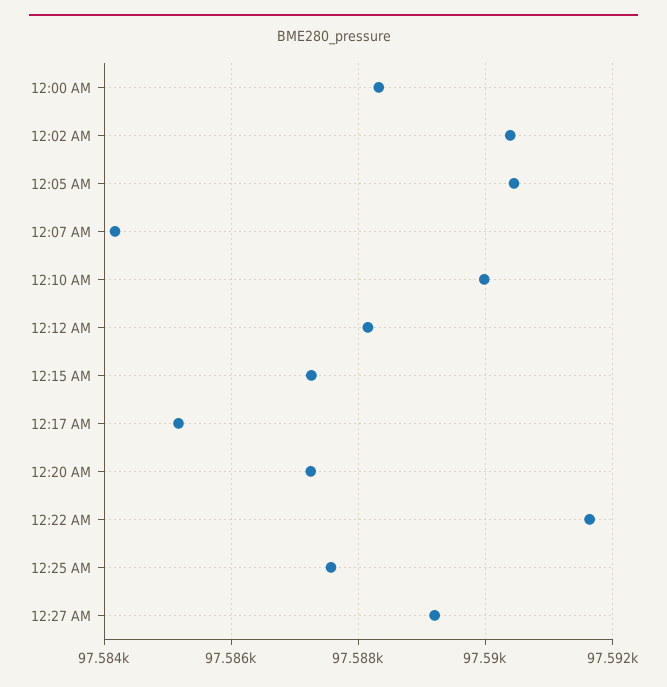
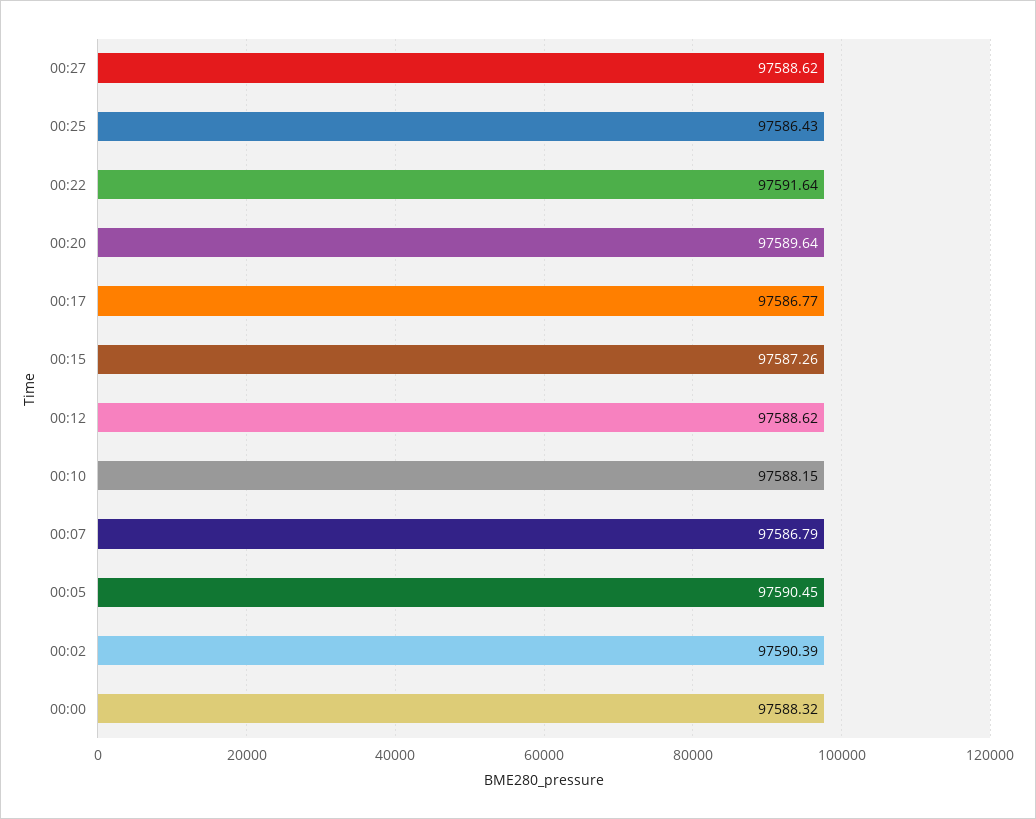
  {
    "12:00 AM": 97588.32,
    "12:02 AM": 97590.39,
    "12:05 AM": 97590.45,
-   "12:07 AM": 97584.2,
+   "12:07 AM": 97586.79,
-   "12:10 AM": 97590,
+   "12:10 AM": 97588.15,
-   "12:12 AM": 97588.2,
+   "12:12 AM": 97588.62,
    "12:15 AM": 97587.26,
-   "12:17 AM": 97585.2,
+   "12:17 AM": 97586.77,
-   "12:20 AM": 97587.2,
+   "12:20 AM": 97589.64,
    "12:22 AM": 97591.64,
-   "12:25 AM": 97587.6,
+   "12:25 AM": 97586.43,
-   "12:27 AM": 97589.2
+   "12:27 AM": 97588.62
  }

